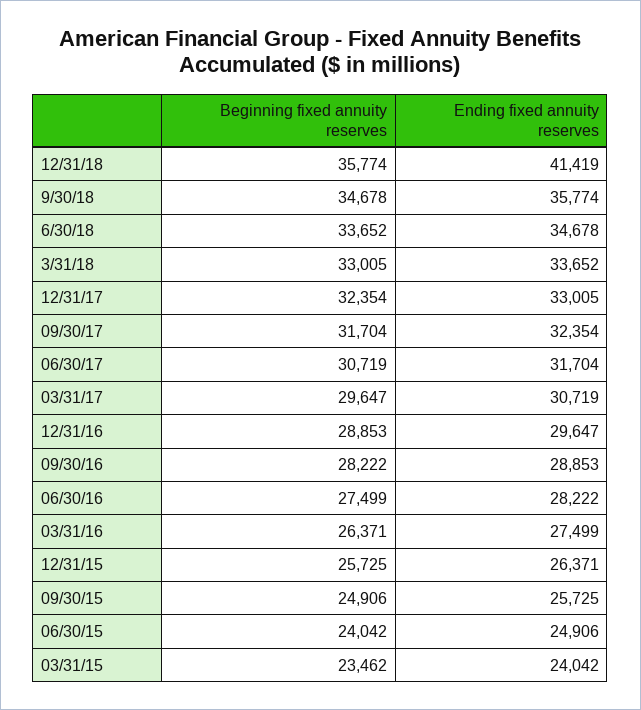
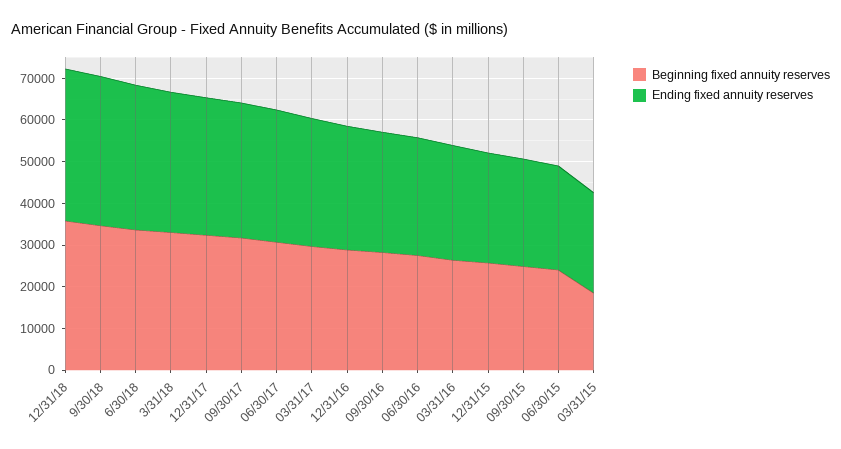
  {
    "Beginning fixed annuity reserves": {
      "12/31/18": 35774,
      "9/30/18": 34678,
      "6/30/18": 33652,
      "3/31/18": 33005,
      "12/31/17": 32354,
      "09/30/17": 31704,
      "06/30/17": 30719,
      "03/31/17": 29647,
      "12/31/16": 28853,
      "09/30/16": 28222,
      "06/30/16": 27499,
      "03/31/16": 26371,
      "12/31/15": 25725,
      "09/30/15": 24906,
      "06/30/15": 24042,
-     "03/31/15": 23462
+     "03/31/15": 18000
    },
    "Ending fixed annuity reserves": {
-     "12/31/18": 41419,
+     "12/31/18": 36000,
      "9/30/18": 35774,
      "6/30/18": 34678,
      "3/31/18": 33652,
      "12/31/17": 33005,
      "09/30/17": 32354,
      "06/30/17": 31704,
      "03/31/17": 30719,
      "12/31/16": 29647,
      "09/30/16": 28853,
      "06/30/16": 28222,
      "03/31/16": 27499,
      "12/31/15": 26371,
      "09/30/15": 25725,
      "06/30/15": 24906,
      "03/31/15": 24042
    }
  }

